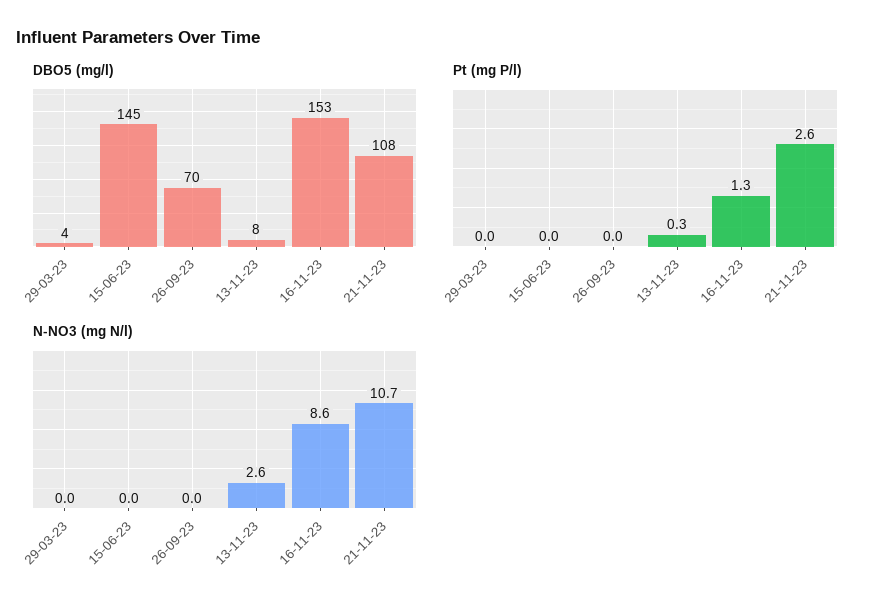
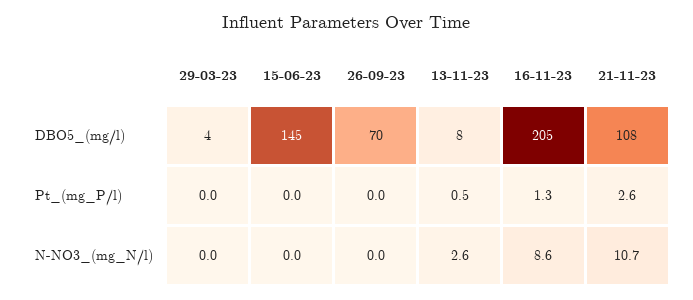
  {
    "DBO5 (mg/l)": {
      "29-03-23": 4,
      "15-06-23": 145,
      "26-09-23": 70,
      "13-11-23": 8,
-     "16-11-23": 153,
+     "16-11-23": 205,
      "21-11-23": 108
    },
    "Pt (mg P/l)": {
      "29-03-23": 0,
      "15-06-23": 0,
      "26-09-23": 0,
-     "13-11-23": 0.3,
+     "13-11-23": 0.5,
      "16-11-23": 1.3,
      "21-11-23": 2.6
    },
    "N-NO3 (mg N/l)": {
      "29-03-23": 0,
      "15-06-23": 0,
      "26-09-23": 0,
      "13-11-23": 2.6,
      "16-11-23": 8.6,
      "21-11-23": 10.7
    }
  }

